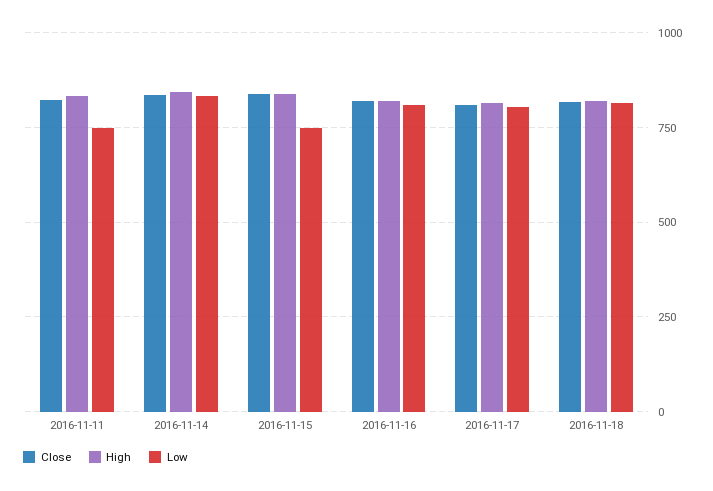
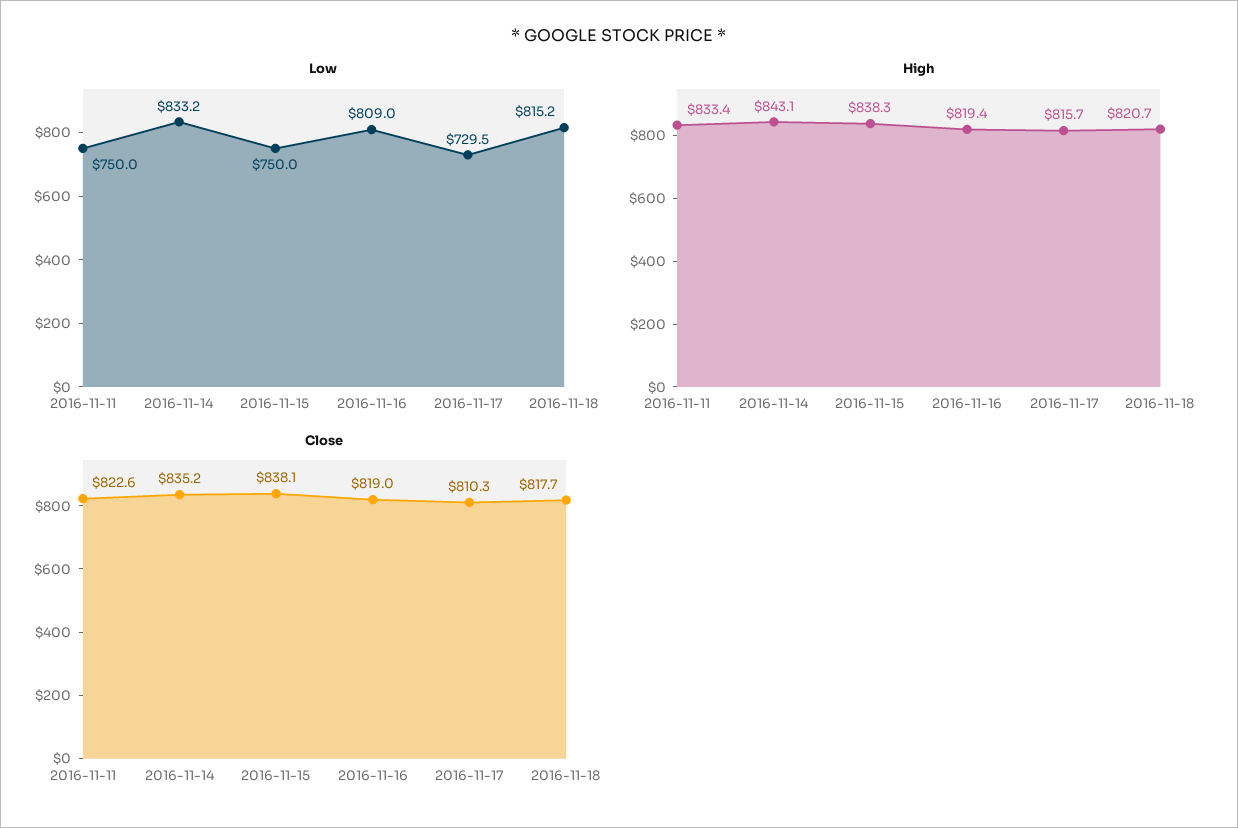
  {
    "Close": {
      "2016-11-11": 822.6,
      "2016-11-14": 835.2,
      "2016-11-15": 838.1,
      "2016-11-16": 819,
      "2016-11-17": 810.3,
      "2016-11-18": 817.7
    },
    "High": {
      "2016-11-11": 833.4,
      "2016-11-14": 843.1,
      "2016-11-15": 838.3,
      "2016-11-16": 819.4,
      "2016-11-17": 815.7,
      "2016-11-18": 820.7
    },
    "Low": {
      "2016-11-11": 750,
      "2016-11-14": 833.2,
      "2016-11-15": 750,
      "2016-11-16": 809,
-     "2016-11-17": 800,
+     "2016-11-17": 729.5,
      "2016-11-18": 815.2
    }
  }

